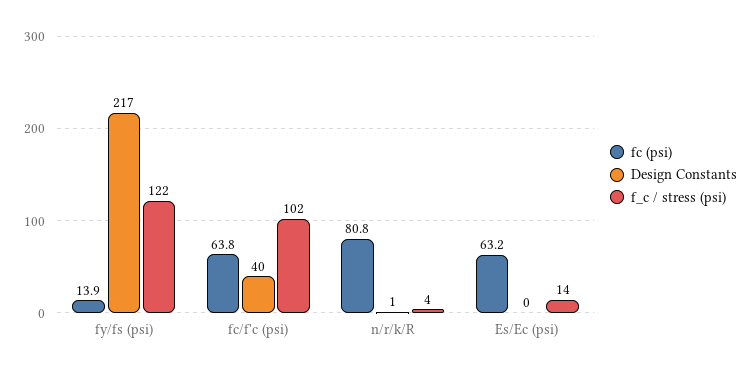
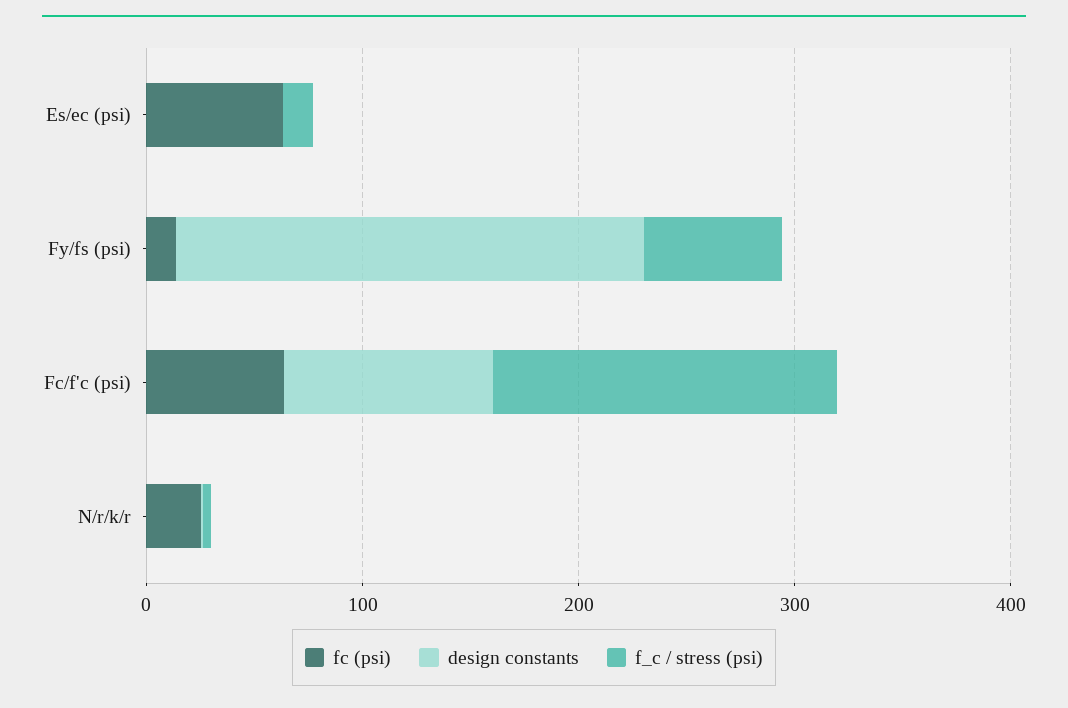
  {
    "fc (psi)": {
      "fy/fs (psi)": 13.9,
      "fc/f'c (psi)": 63.8,
-     "n/r/k/R": 80.8,
+     "n/r/k/R": 20,
      "Es/Ec (psi)": 63.2
    },
    "Design Constants": {
      "fy/fs (psi)": 217,
-     "fc/f'c (psi)": 40,
+     "fc/f'c (psi)": 100,
      "n/r/k/R": 1,
      "Es/Ec (psi)": 0
    },
    "f_c / stress (psi)": {
-     "fy/fs (psi)": 122,
+     "fy/fs (psi)": 60,
-     "fc/f'c (psi)": 102,
+     "fc/f'c (psi)": 160,
      "n/r/k/R": 4,
      "Es/Ec (psi)": 14
    }
  }

